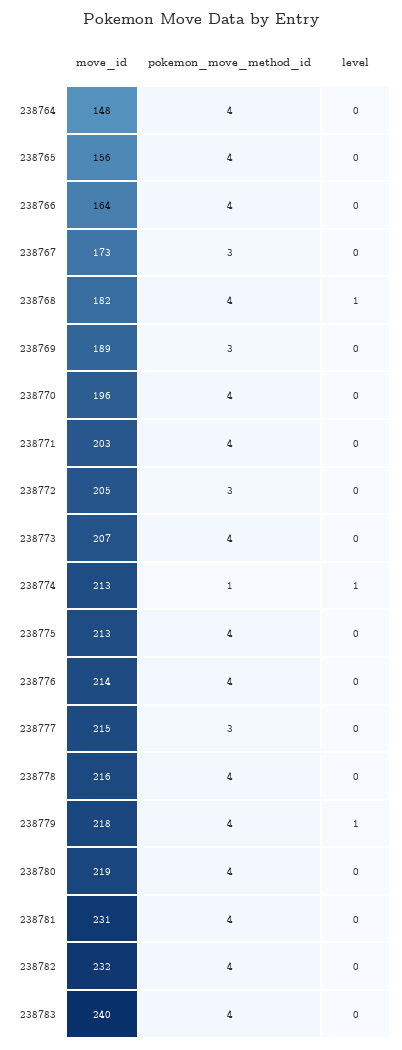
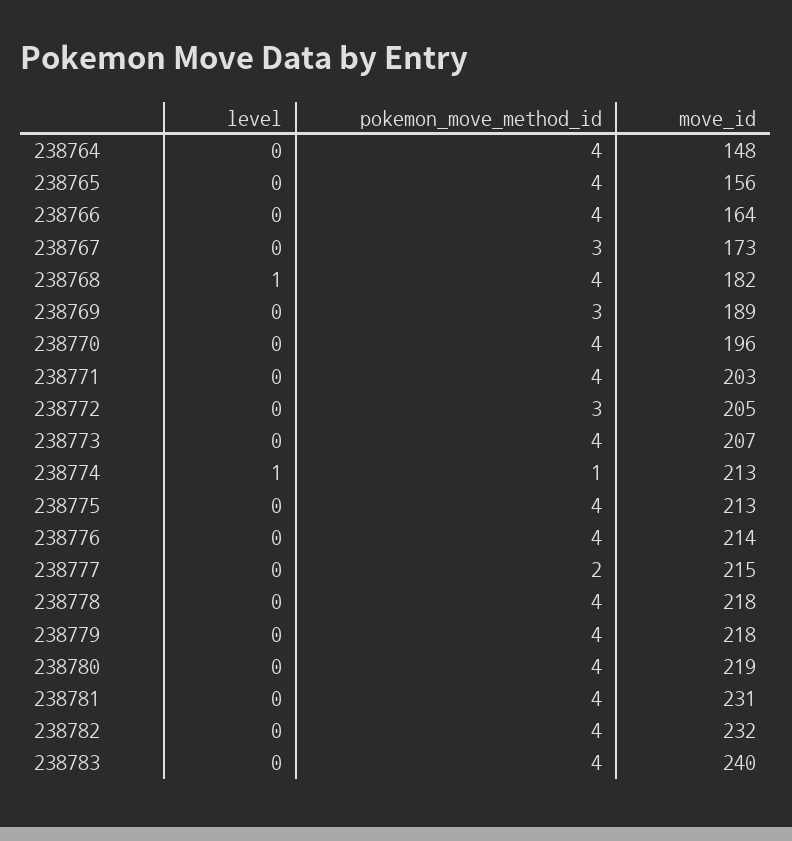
  {
    "move_id": {
      "238764": 148,
      "238765": 156,
      "238766": 164,
      "238767": 173,
      "238768": 182,
      "238769": 189,
      "238770": 196,
      "238771": 203,
      "238772": 205,
      "238773": 207,
      "238774": 213,
      "238775": 213,
      "238776": 214,
      "238777": 215,
-     "238778": 216,
+     "238778": 218,
      "238779": 218,
      "238780": 219,
      "238781": 231,
      "238782": 232,
      "238783": 240
    },
    "pokemon_move_method_id": {
      "238764": 4,
      "238765": 4,
      "238766": 4,
      "238767": 3,
      "238768": 4,
      "238769": 3,
      "238770": 4,
      "238771": 4,
      "238772": 3,
      "238773": 4,
      "238774": 1,
      "238775": 4,
      "238776": 4,
-     "238777": 3,
+     "238777": 2,
      "238778": 4,
      "238779": 4,
      "238780": 4,
      "238781": 4,
      "238782": 4,
      "238783": 4
    },
    "level": {
      "238764": 0,
      "238765": 0,
      "238766": 0,
      "238767": 0,
      "238768": 1,
      "238769": 0,
      "238770": 0,
      "238771": 0,
      "238772": 0,
      "238773": 0,
      "238774": 1,
      "238775": 0,
      "238776": 0,
      "238777": 0,
      "238778": 0,
-     "238779": 1,
+     "238779": 0,
      "238780": 0,
      "238781": 0,
      "238782": 0,
      "238783": 0
    }
  }

